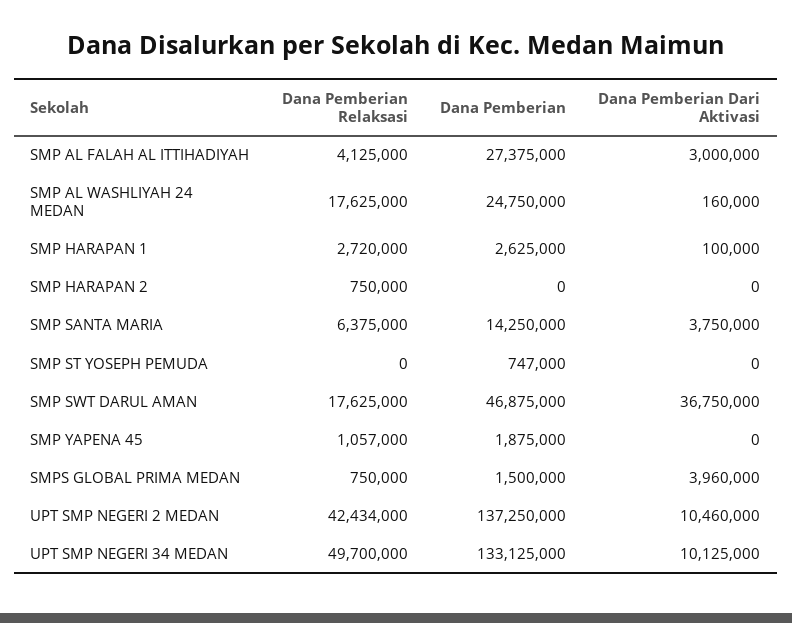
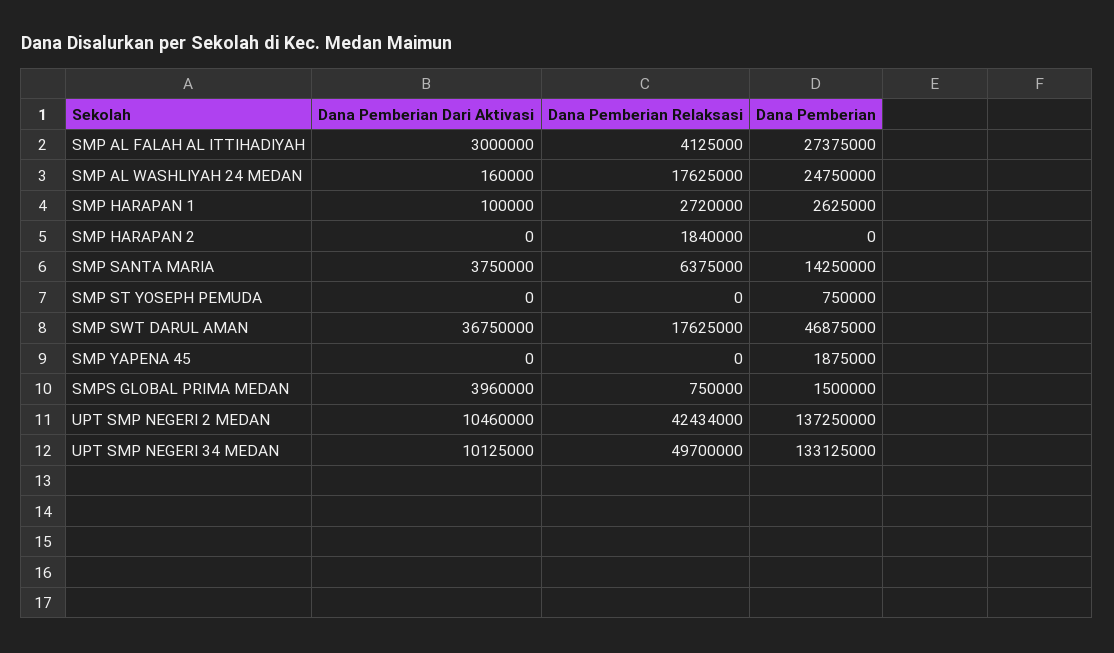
  {
    "Dana Pemberian Relaksasi": {
      "SMP AL FALAH AL ITTIHADIYAH": 4125000,
      "SMP AL WASHLIYAH 24 MEDAN": 17625000,
      "SMP HARAPAN 1": 2720000,
-     "SMP HARAPAN 2": 750000,
+     "SMP HARAPAN 2": 1840000,
      "SMP SANTA MARIA": 6375000,
      "SMP ST YOSEPH PEMUDA": 0,
      "SMP SWT DARUL AMAN": 17625000,
-     "SMP YAPENA 45": 1057000,
+     "SMP YAPENA 45": 0,
      "SMPS GLOBAL PRIMA MEDAN": 750000,
      "UPT SMP NEGERI 2 MEDAN": 42434000,
      "UPT SMP NEGERI 34 MEDAN": 49700000
    },
    "Dana Pemberian": {
      "SMP AL FALAH AL ITTIHADIYAH": 27375000,
      "SMP AL WASHLIYAH 24 MEDAN": 24750000,
      "SMP HARAPAN 1": 2625000,
      "SMP HARAPAN 2": 0,
      "SMP SANTA MARIA": 14250000,
-     "SMP ST YOSEPH PEMUDA": 747000,
+     "SMP ST YOSEPH PEMUDA": 750000,
      "SMP SWT DARUL AMAN": 46875000,
      "SMP YAPENA 45": 1875000,
      "SMPS GLOBAL PRIMA MEDAN": 1500000,
      "UPT SMP NEGERI 2 MEDAN": 137250000,
      "UPT SMP NEGERI 34 MEDAN": 133125000
    },
    "Dana Pemberian Dari Aktivasi": {
      "SMP AL FALAH AL ITTIHADIYAH": 3000000,
      "SMP AL WASHLIYAH 24 MEDAN": 160000,
      "SMP HARAPAN 1": 100000,
      "SMP HARAPAN 2": 0,
      "SMP SANTA MARIA": 3750000,
      "SMP ST YOSEPH PEMUDA": 0,
      "SMP SWT DARUL AMAN": 36750000,
      "SMP YAPENA 45": 0,
      "SMPS GLOBAL PRIMA MEDAN": 3960000,
      "UPT SMP NEGERI 2 MEDAN": 10460000,
      "UPT SMP NEGERI 34 MEDAN": 10125000
    }
  }

